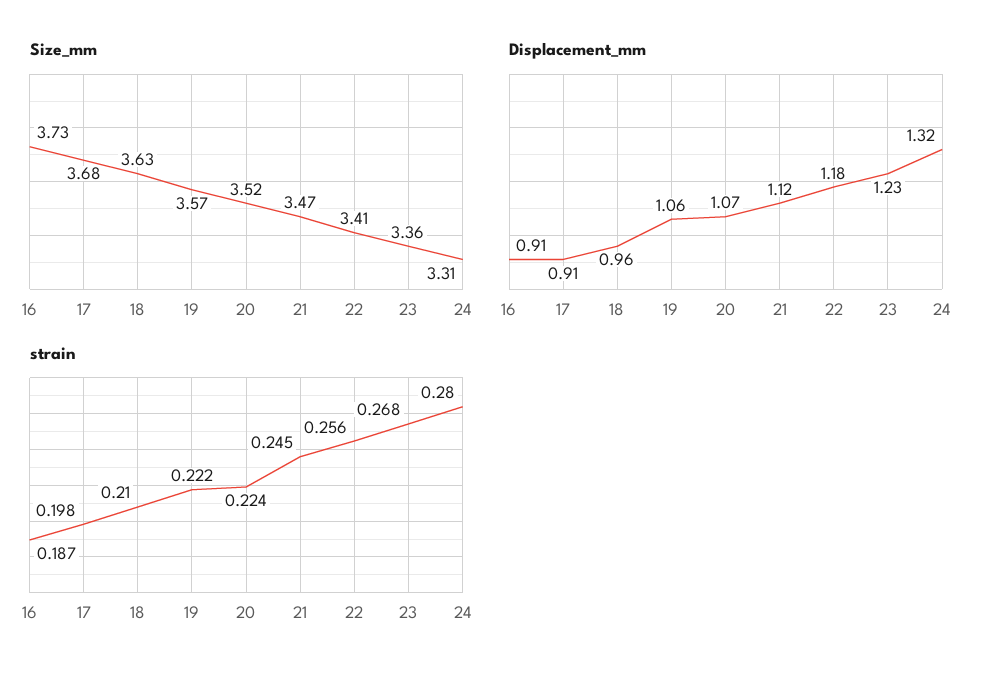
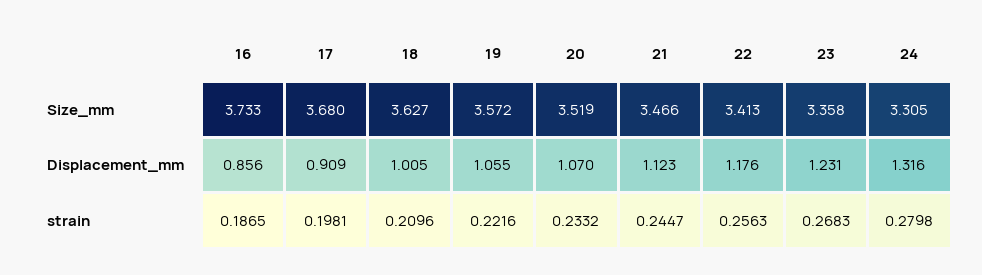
  {
    "Size_mm": {
      "16": 3.733,
      "17": 3.68,
      "18": 3.627,
      "19": 3.572,
      "20": 3.519,
      "21": 3.466,
      "22": 3.413,
      "23": 3.358,
      "24": 3.305
    },
    "Displacement_mm": {
-     "16": 0.91,
+     "16": 0.856,
      "17": 0.909,
-     "18": 0.96,
+     "18": 1.005,
      "19": 1.055,
      "20": 1.07,
      "21": 1.123,
      "22": 1.176,
      "23": 1.231,
      "24": 1.316
    },
    "strain": {
      "16": 0.1865,
      "17": 0.1981,
      "18": 0.2096,
      "19": 0.2216,
-     "20": 0.224,
+     "20": 0.2332,
      "21": 0.2447,
      "22": 0.2563,
      "23": 0.2683,
      "24": 0.2798
    }
  }

